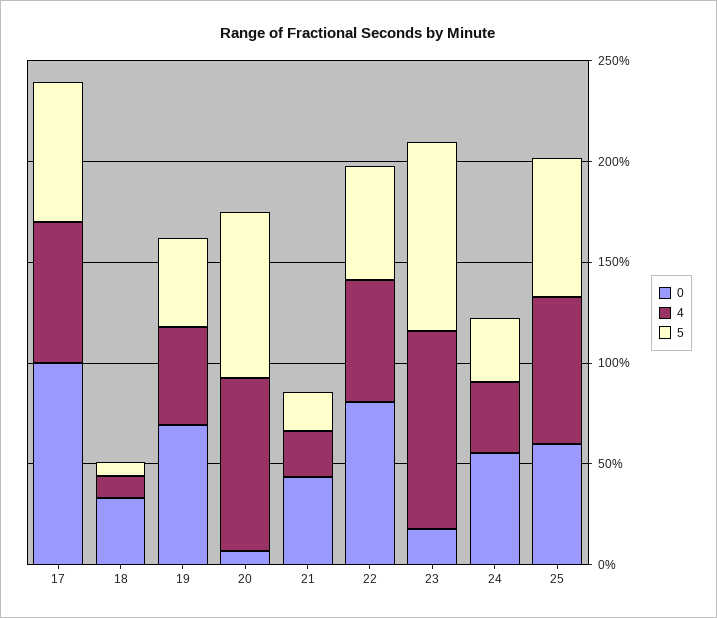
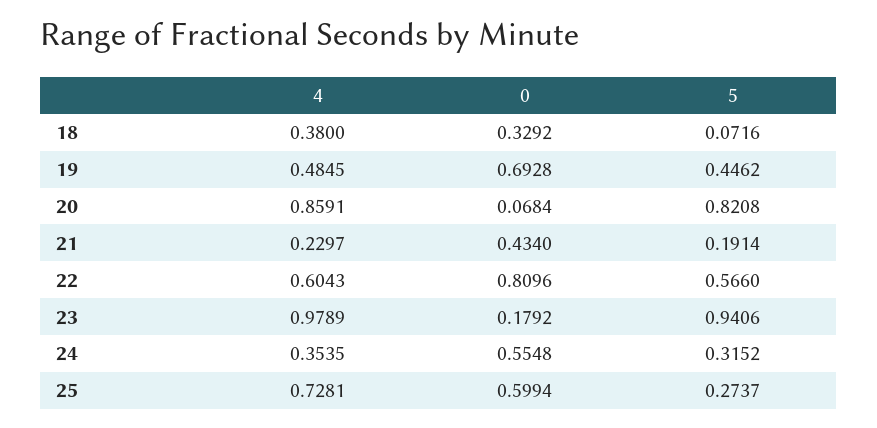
  {
    "0": {
-     "17": 1,
      "18": 0.3292,
      "19": 0.6928,
      "20": 0.0684,
      "21": 0.434,
      "22": 0.8096,
      "23": 0.1792,
      "24": 0.5548,
      "25": 0.5994
    },
    "4": {
-     "17": 0.7,
-     "18": 0.1,
+     "18": 0.38,
      "19": 0.4845,
      "20": 0.8591,
      "21": 0.2297,
      "22": 0.6043,
      "23": 0.9789,
      "24": 0.3535,
      "25": 0.7281
    },
    "5": {
-     "17": 0.7,
      "18": 0.0716,
      "19": 0.4462,
      "20": 0.8208,
      "21": 0.1914,
      "22": 0.566,
      "23": 0.9406,
      "24": 0.3152,
-     "25": 0.7
+     "25": 0.2737
    }
  }

